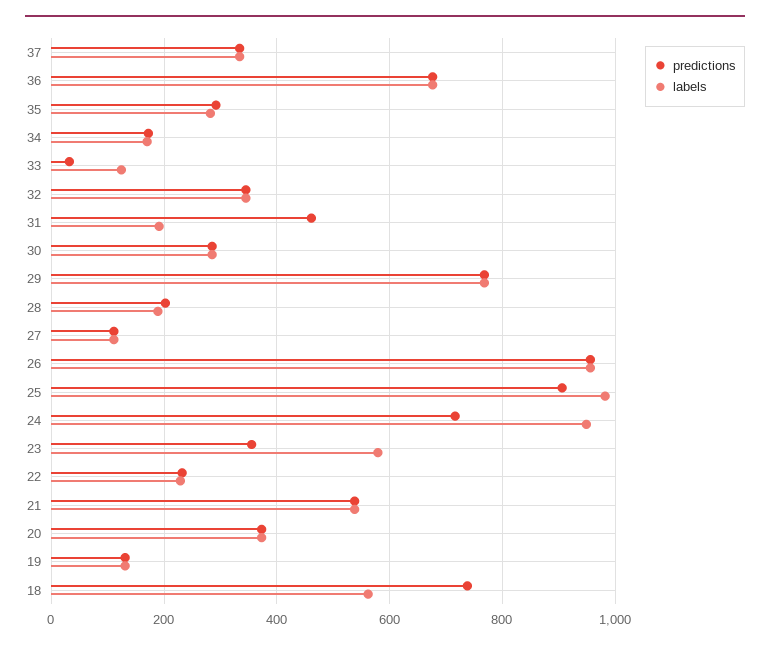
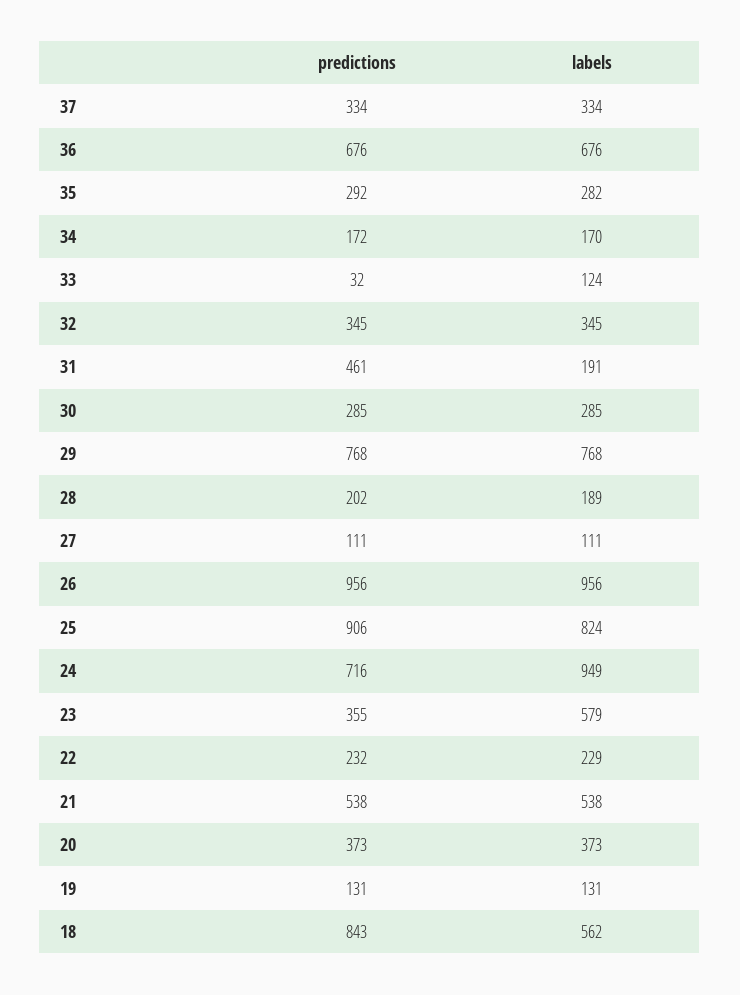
  {
    "predictions": {
      "37": 334,
      "36": 676,
      "35": 292,
      "34": 172,
      "33": 32,
      "32": 345,
      "31": 461,
      "30": 285,
      "29": 768,
      "28": 202,
      "27": 111,
      "26": 956,
      "25": 906,
      "24": 716,
      "23": 355,
      "22": 232,
      "21": 538,
      "20": 373,
      "19": 131,
-     "18": 740
+     "18": 843
    },
    "labels": {
      "37": 334,
      "36": 676,
      "35": 282,
      "34": 170,
      "33": 124,
      "32": 345,
      "31": 191,
      "30": 285,
      "29": 768,
      "28": 189,
      "27": 111,
      "26": 956,
-     "25": 980,
+     "25": 824,
      "24": 949,
      "23": 579,
      "22": 229,
      "21": 538,
      "20": 373,
      "19": 131,
      "18": 562
    }
  }

